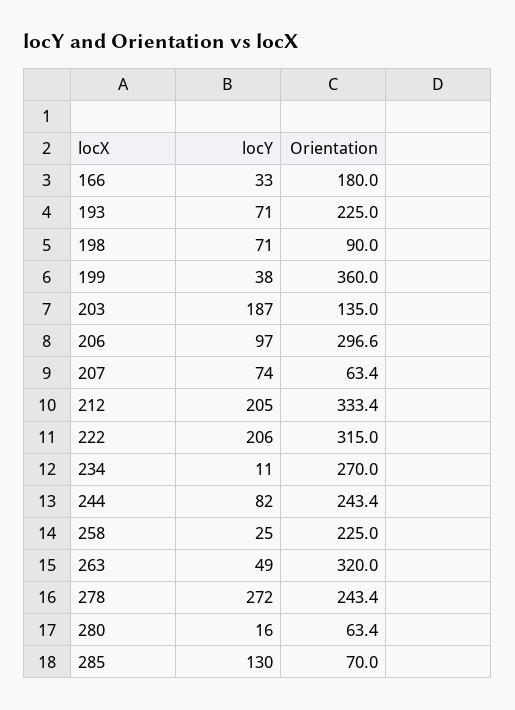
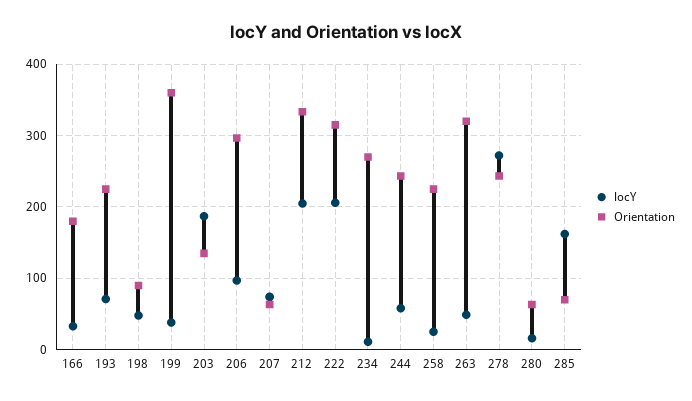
  {
    "locY": {
      "166": 33,
      "193": 71,
-     "198": 71,
+     "198": 50,
      "199": 38,
      "203": 187,
      "206": 97,
      "207": 74,
      "212": 205,
      "222": 206,
      "234": 11,
-     "244": 82,
+     "244": 60,
      "258": 25,
      "263": 49,
      "278": 272,
      "280": 16,
-     "285": 130
+     "285": 160
    },
    "Orientation": {
      "166": 180,
      "193": 225,
      "198": 90,
      "199": 360,
      "203": 135,
      "206": 296.6,
      "207": 63.4,
      "212": 333.4,
      "222": 315,
      "234": 270,
      "244": 243.4,
      "258": 225,
      "263": 320,
      "278": 243.4,
      "280": 63.4,
      "285": 70
    }
  }

